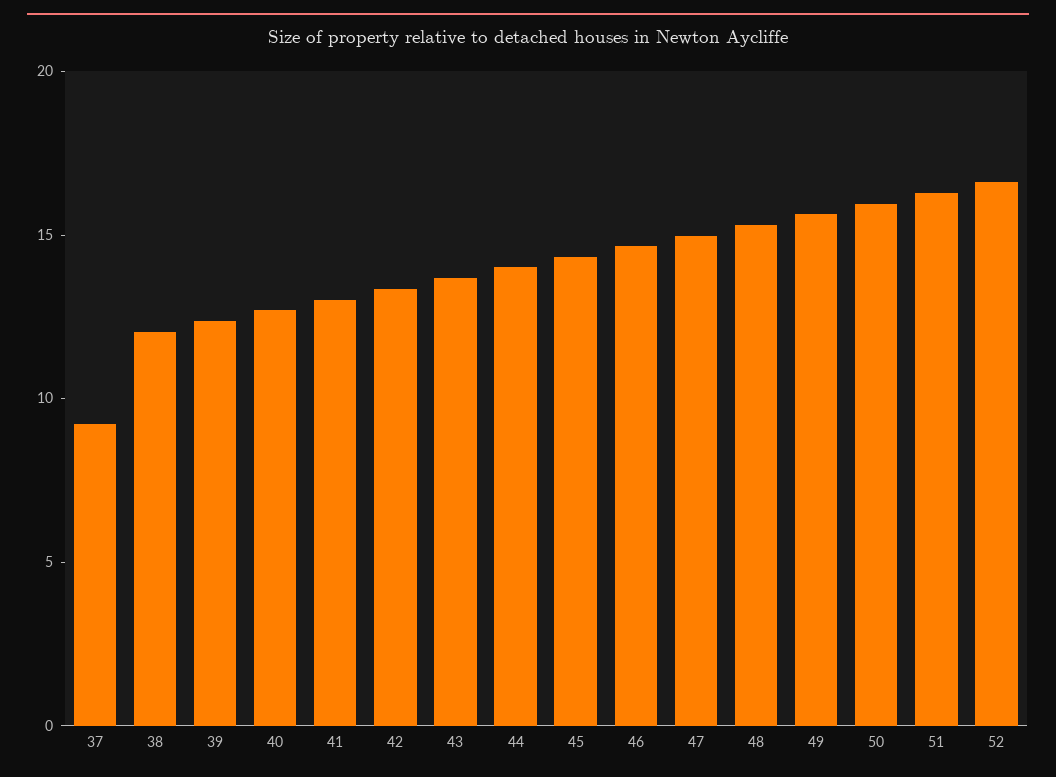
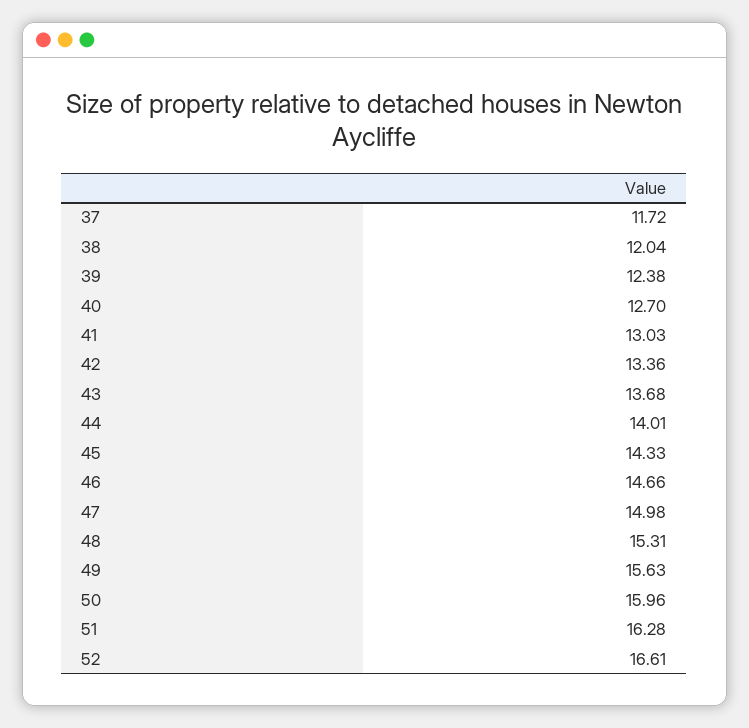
  {
-   "37": 9,
+   "37": 11.72,
    "38": 12.04,
    "39": 12.38,
    "40": 12.7,
    "41": 13.03,
    "42": 13.36,
    "43": 13.68,
    "44": 14.01,
    "45": 14.33,
    "46": 14.66,
    "47": 14.98,
    "48": 15.31,
    "49": 15.63,
    "50": 15.96,
    "51": 16.28,
    "52": 16.61
  }

